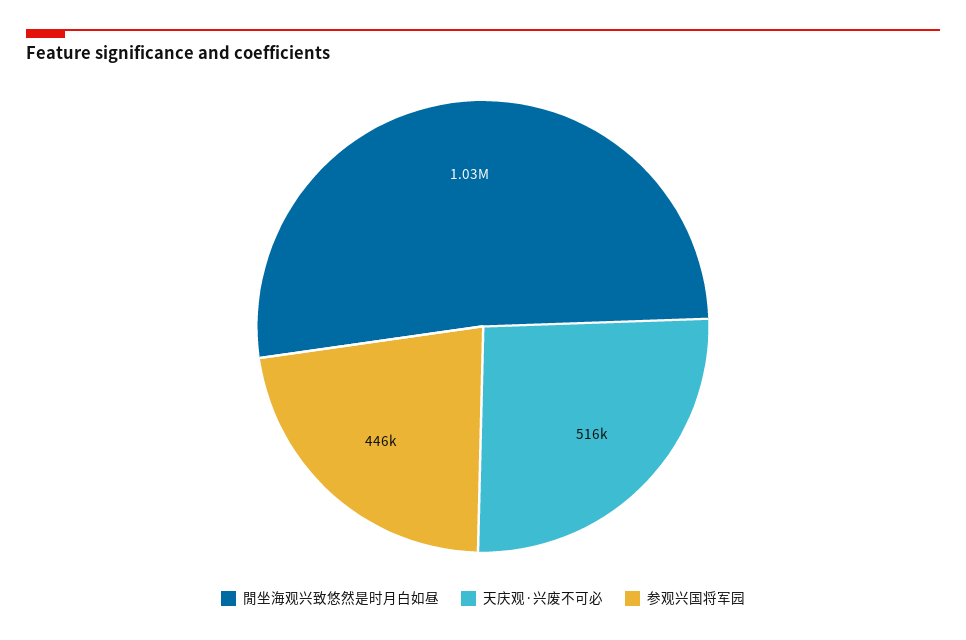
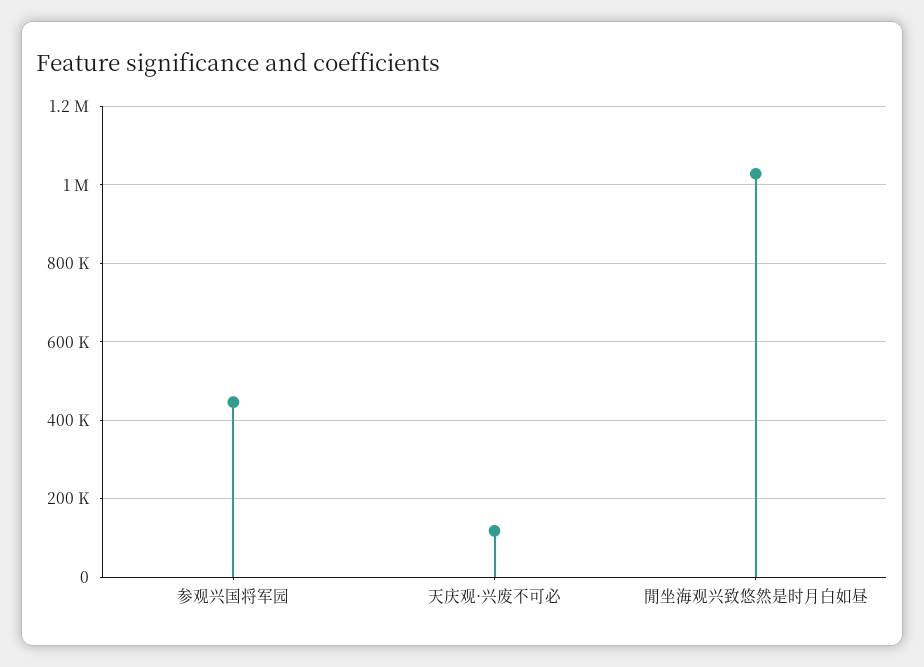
  {
    "閒坐海观兴致悠然是时月白如昼": 1030000,
-   "天庆观·兴废不可必": 516000,
+   "天庆观·兴废不可必": 120000,
    "参观兴国将军园": 446000
  }

